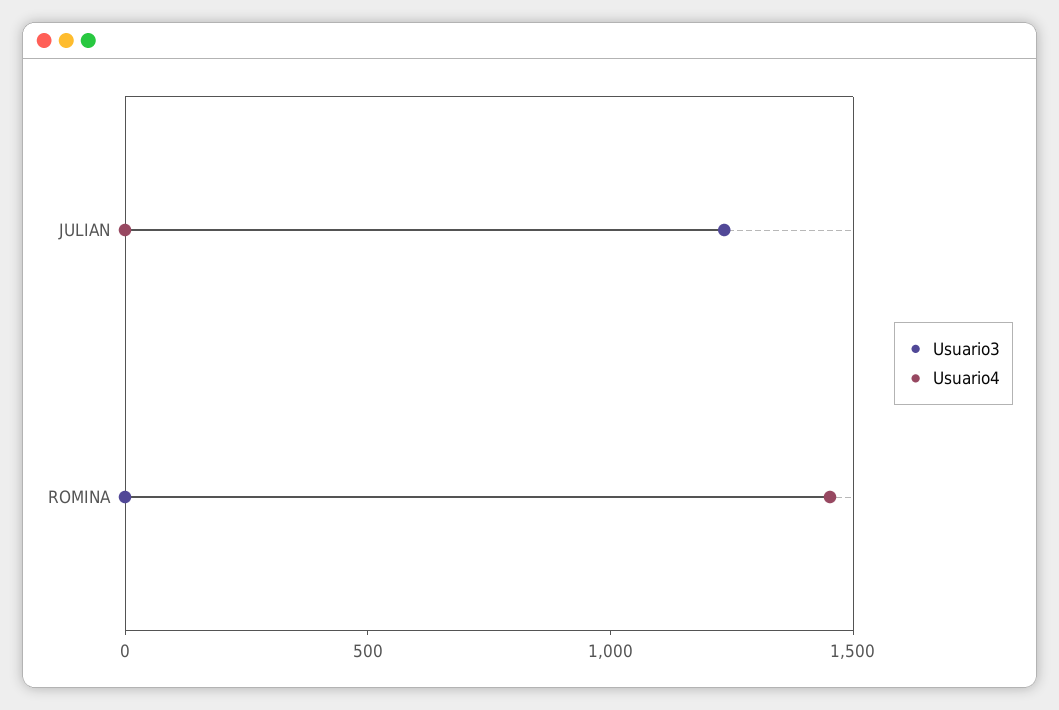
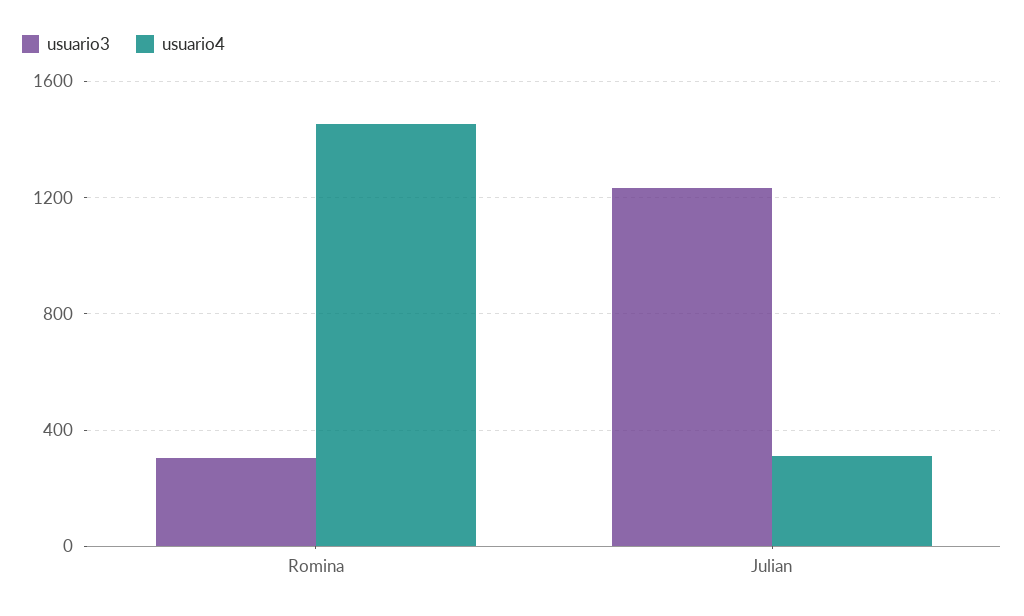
  {
    "Usuario3": {
      "JULIAN": 1250,
-     "ROMINA": 0
+     "ROMINA": 300
    },
    "Usuario4": {
-     "JULIAN": 0,
+     "JULIAN": 300,
      "ROMINA": 1450
    }
  }

